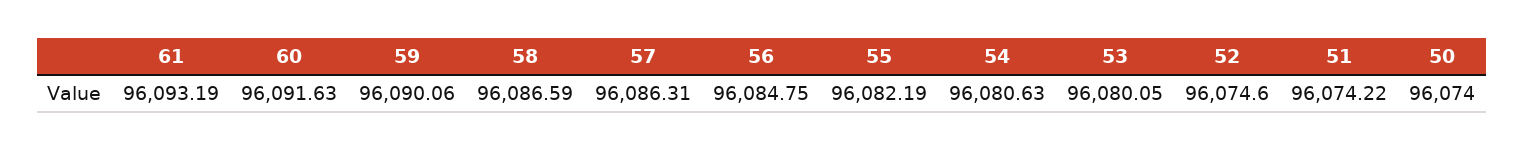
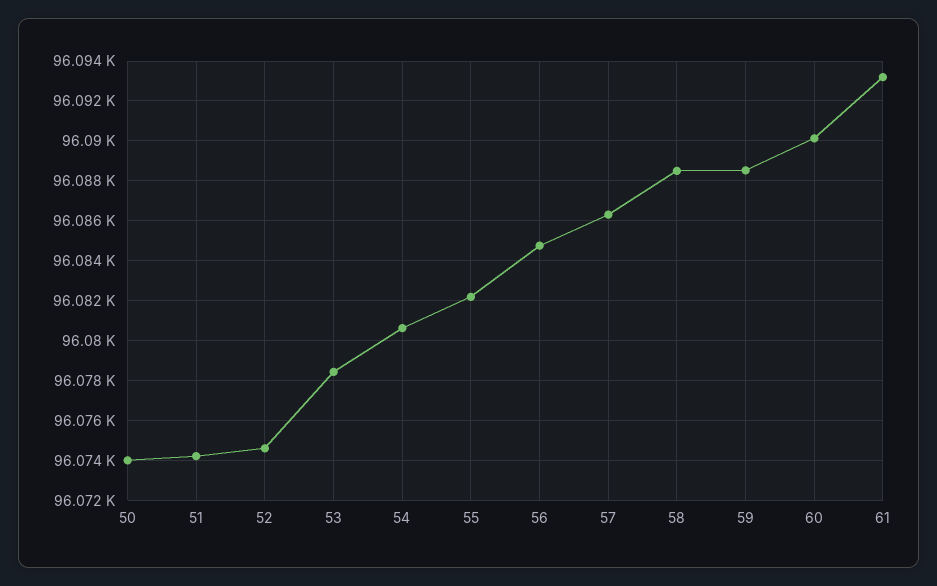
  {
    "61": 96093.19,
-   "60": 96091.63,
+   "60": 96090,
-   "59": 96090.06,
+   "59": 96088.5,
-   "58": 96086.59,
+   "58": 96088.5,
    "57": 96086.31,
    "56": 96084.75,
    "55": 96082.19,
    "54": 96080.63,
-   "53": 96080.05,
+   "53": 96078.5,
    "52": 96074.6,
    "51": 96074.22,
    "50": 96074
  }

